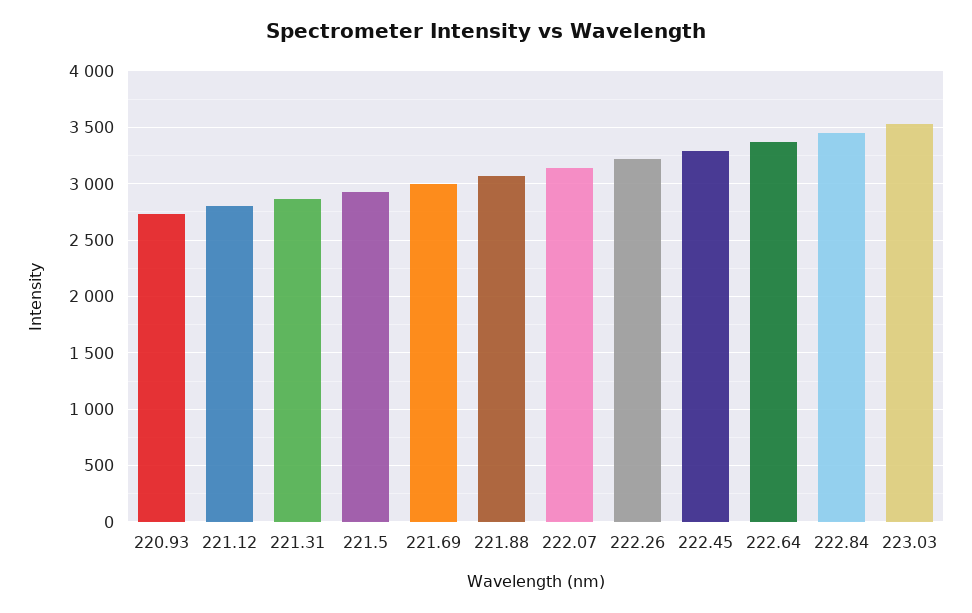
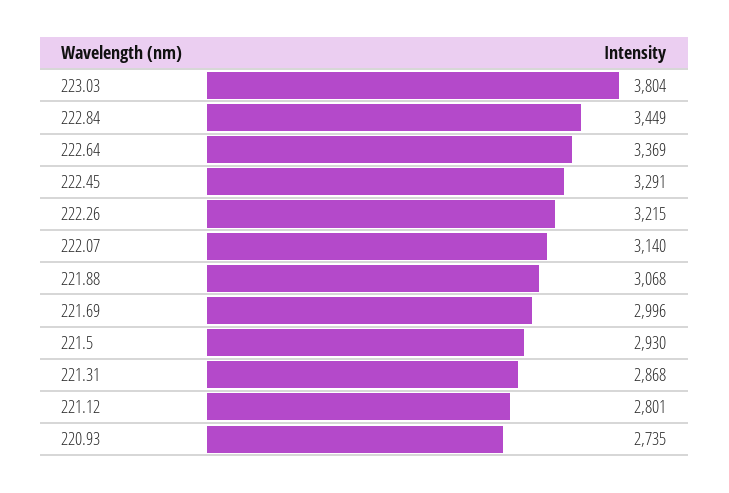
  {
    "220.93": 2735,
    "221.12": 2801,
    "221.31": 2868,
    "221.5": 2930,
    "221.69": 2996,
    "221.88": 3068,
    "222.07": 3140,
    "222.26": 3215,
    "222.45": 3291,
    "222.64": 3369,
    "222.84": 3449,
-   "223.03": 3500
+   "223.03": 3804
  }

